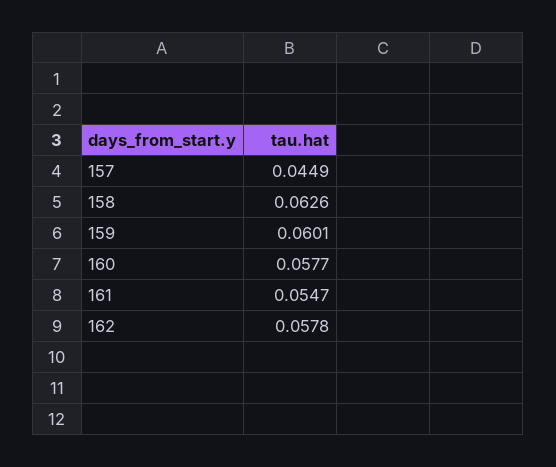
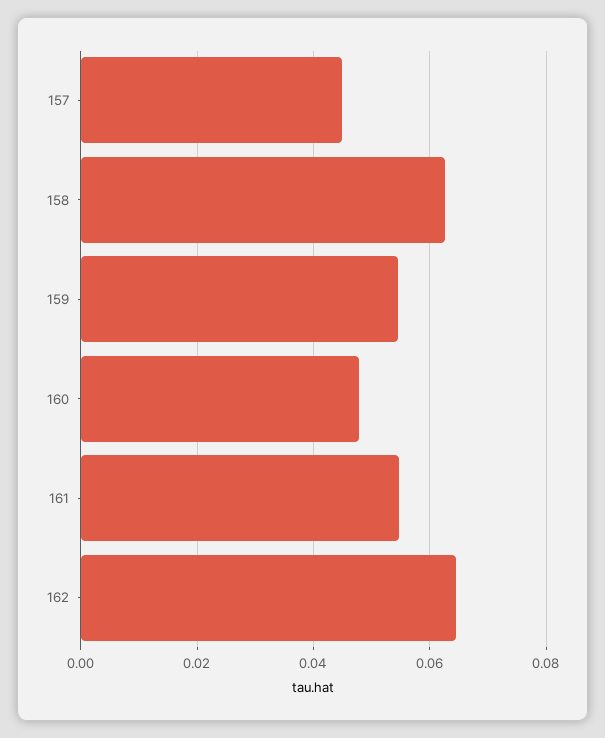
  {
    "157": 0.0449,
    "158": 0.0626,
-   "159": 0.0601,
+   "159": 0.054,
-   "160": 0.0577,
+   "160": 0.048,
    "161": 0.0547,
-   "162": 0.0578
+   "162": 0.064
  }

